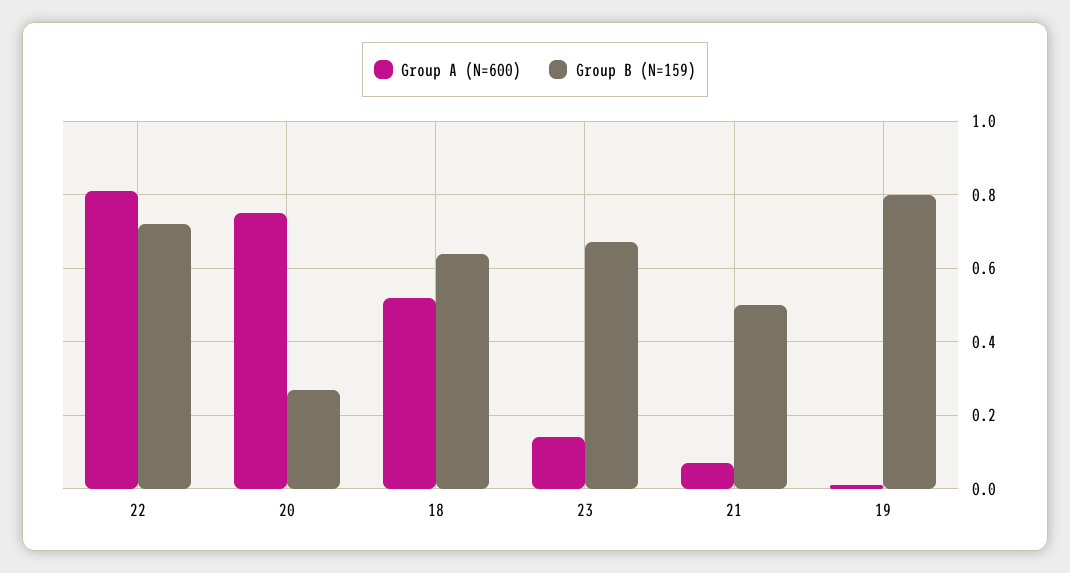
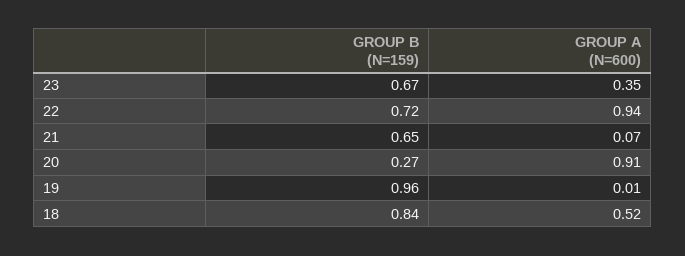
  {
    "Group A (N=600)": {
-     "22": 0.8,
+     "22": 0.94,
-     "20": 0.75,
+     "20": 0.91,
      "18": 0.52,
-     "23": 0.15,
+     "23": 0.35,
      "21": 0.07,
      "19": 0.01
    },
    "Group B (N=159)": {
      "22": 0.72,
      "20": 0.27,
-     "18": 0.65,
+     "18": 0.84,
      "23": 0.67,
-     "21": 0.5,
+     "21": 0.65,
-     "19": 0.8
+     "19": 0.96
    }
  }

